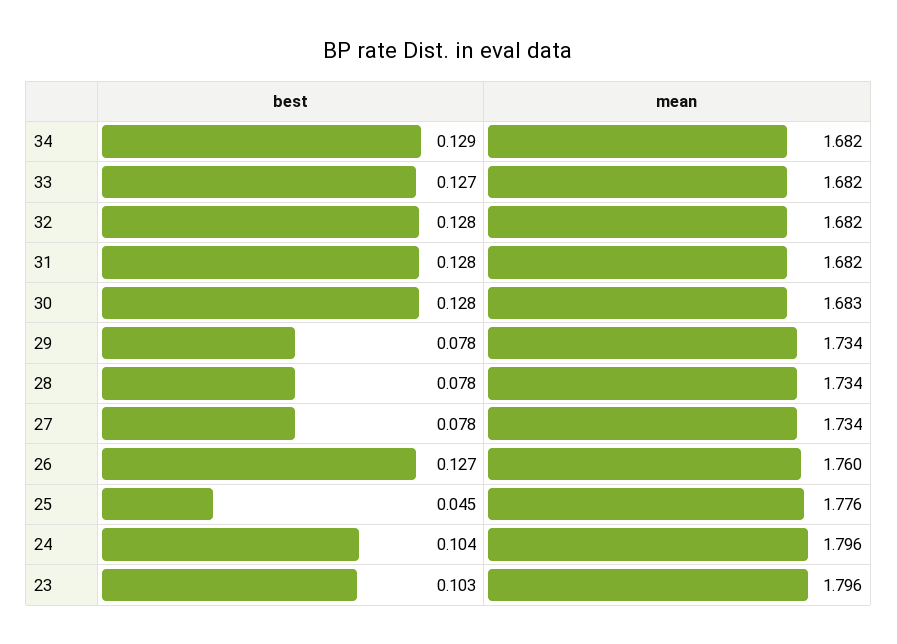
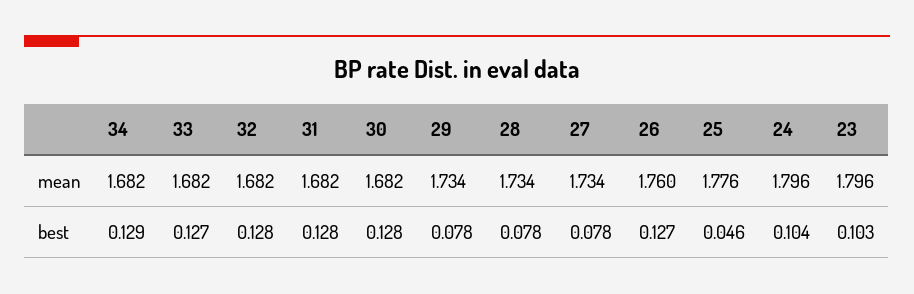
  {
    "best": {
      "34": 0.129,
      "33": 0.127,
      "32": 0.128,
      "31": 0.128,
      "30": 0.128,
      "29": 0.078,
      "28": 0.078,
      "27": 0.078,
      "26": 0.127,
-     "25": 0.045,
+     "25": 0.046,
      "24": 0.104,
      "23": 0.103
    },
    "mean": {
      "34": 1.682,
      "33": 1.682,
      "32": 1.682,
      "31": 1.682,
-     "30": 1.683,
+     "30": 1.682,
      "29": 1.734,
      "28": 1.734,
      "27": 1.734,
      "26": 1.76,
      "25": 1.776,
      "24": 1.796,
      "23": 1.796
    }
  }

